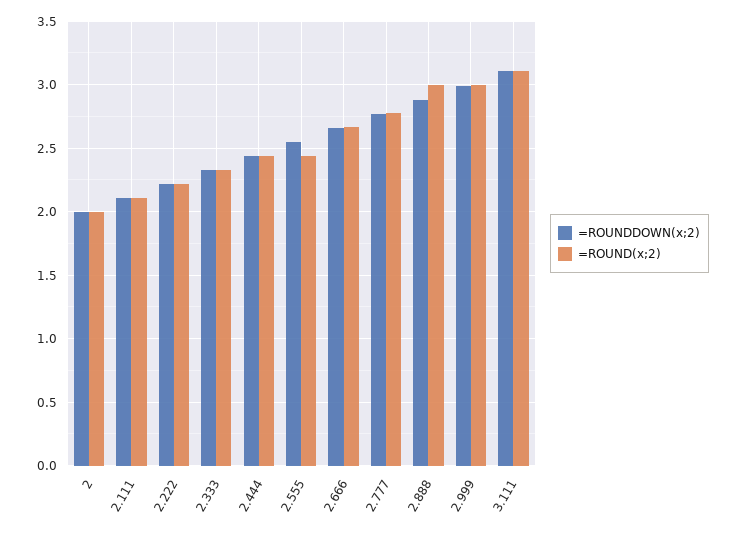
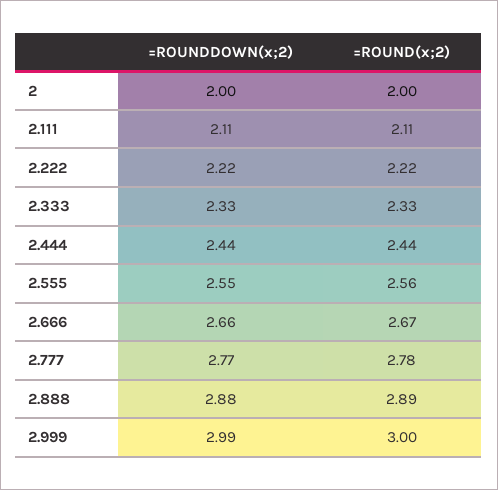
  {
    "=ROUNDDOWN(x;2)": {
      "2": 2,
      "2.111": 2.11,
      "2.222": 2.22,
      "2.333": 2.33,
      "2.444": 2.44,
      "2.555": 2.55,
      "2.666": 2.66,
      "2.777": 2.77,
      "2.888": 2.88,
-     "2.999": 2.99,
+     "2.999": 2.99
-     "3.111": 3.1
    },
    "=ROUND(x;2)": {
      "2": 2,
      "2.111": 2.11,
      "2.222": 2.22,
      "2.333": 2.33,
      "2.444": 2.44,
-     "2.555": 2.45,
+     "2.555": 2.56,
      "2.666": 2.67,
      "2.777": 2.78,
-     "2.888": 3,
+     "2.888": 2.89,
-     "2.999": 3,
+     "2.999": 3
-     "3.111": 3.1
    }
  }

